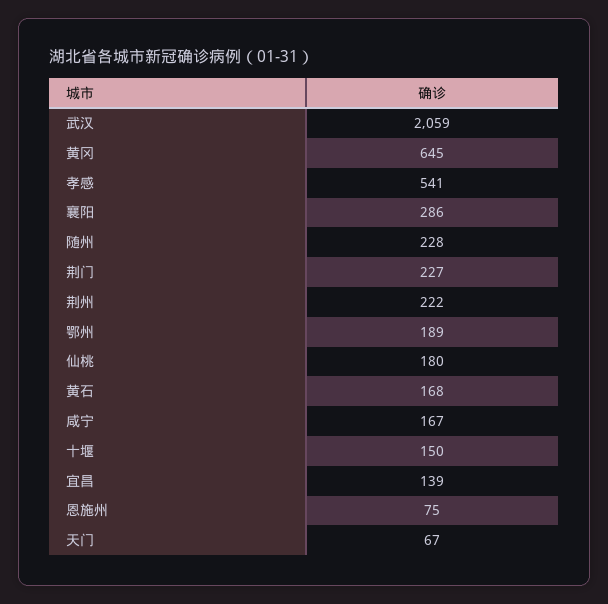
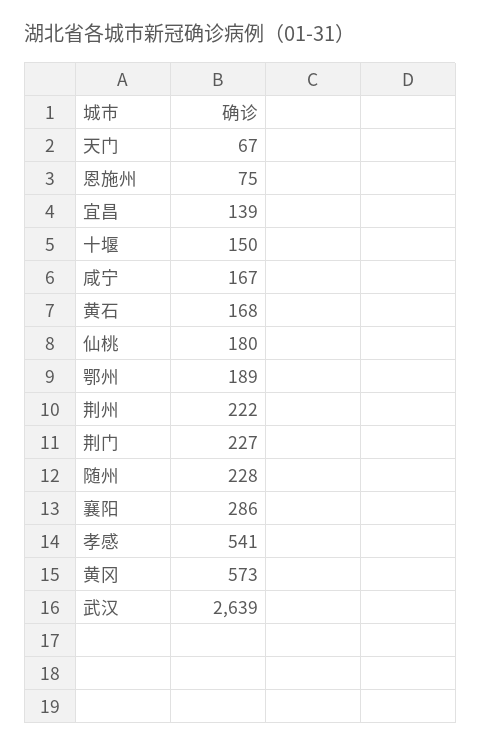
  {
-   "武汉": 2059,
+   "武汉": 2639,
-   "黄冈": 645,
+   "黄冈": 573,
    "孝感": 541,
    "襄阳": 286,
    "随州": 228,
    "荆门": 227,
    "荆州": 222,
    "鄂州": 189,
    "仙桃": 180,
    "黄石": 168,
    "咸宁": 167,
    "十堰": 150,
    "宜昌": 139,
    "恩施州": 75,
    "天门": 67
  }

